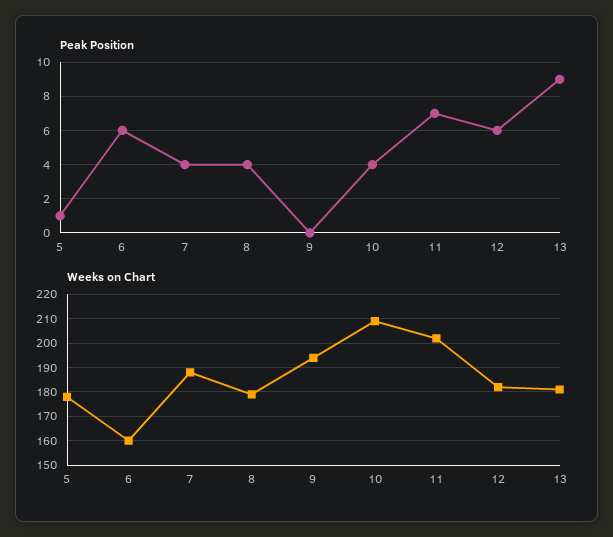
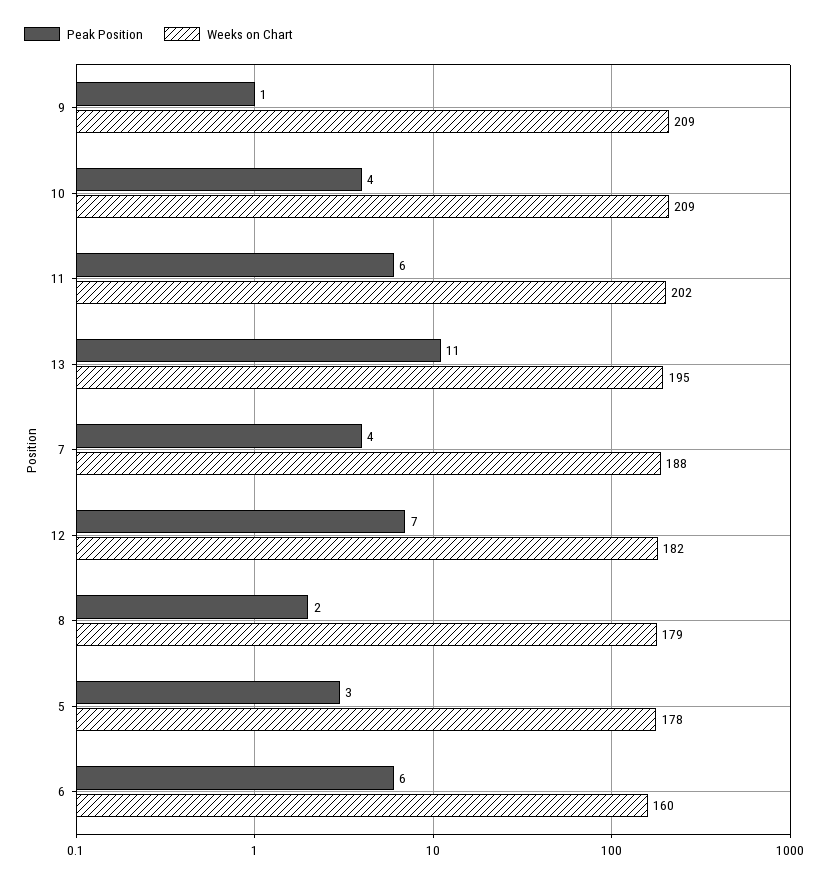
  {
    "Peak Position": {
-     "5": 1,
+     "5": 3,
      "6": 6,
      "7": 4,
-     "8": 4,
+     "8": 2,
-     "9": 0,
+     "9": 1,
      "10": 4,
-     "11": 7,
+     "11": 6,
-     "12": 6,
+     "12": 7,
-     "13": 9
+     "13": 11
    },
    "Weeks on Chart": {
      "5": 178,
      "6": 160,
      "7": 188,
      "8": 179,
-     "9": 195,
+     "9": 209,
      "10": 209,
      "11": 202,
      "12": 182,
-     "13": 180
+     "13": 195
    }
  }

